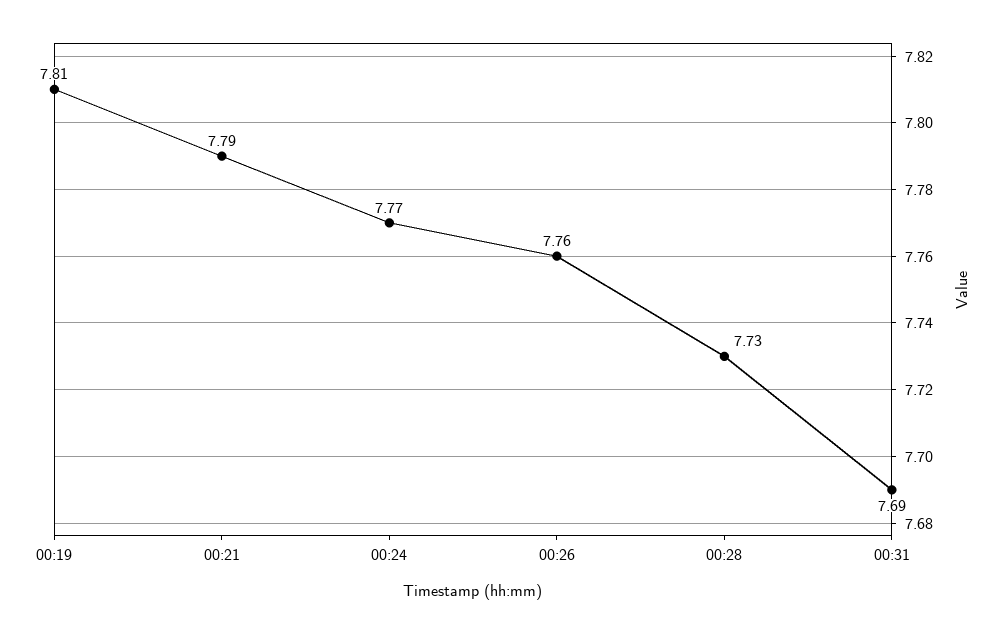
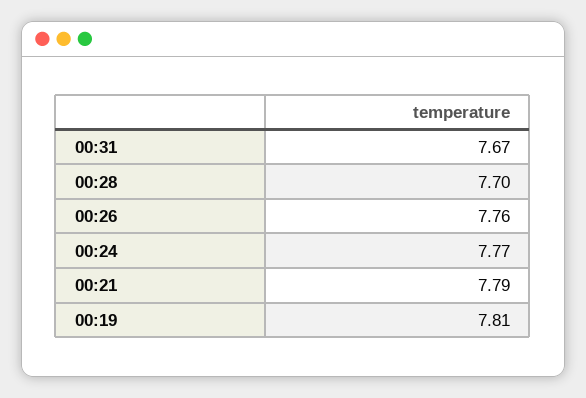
  {
    "00:19": 7.81,
    "00:21": 7.79,
    "00:24": 7.77,
    "00:26": 7.76,
-   "00:28": 7.73,
+   "00:28": 7.7,
-   "00:31": 7.69
+   "00:31": 7.67
  }

